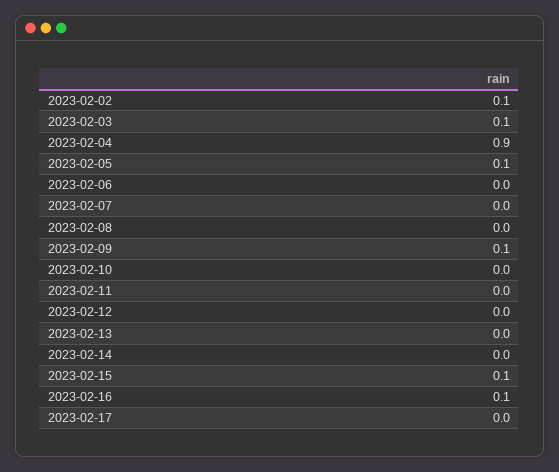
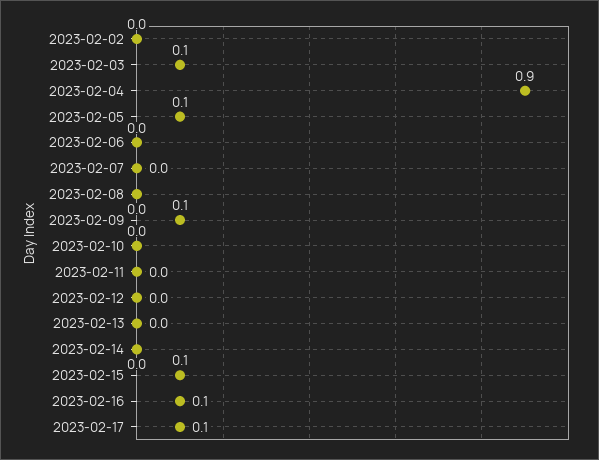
  {
-   "2023-02-02": 0.1,
+   "2023-02-02": 0,
    "2023-02-03": 0.1,
    "2023-02-04": 0.9,
    "2023-02-05": 0.1,
    "2023-02-06": 0,
    "2023-02-07": 0,
    "2023-02-08": 0,
    "2023-02-09": 0.1,
    "2023-02-10": 0,
    "2023-02-11": 0,
    "2023-02-12": 0,
    "2023-02-13": 0,
    "2023-02-14": 0,
    "2023-02-15": 0.1,
    "2023-02-16": 0.1,
-   "2023-02-17": 0
+   "2023-02-17": 0.1
  }

